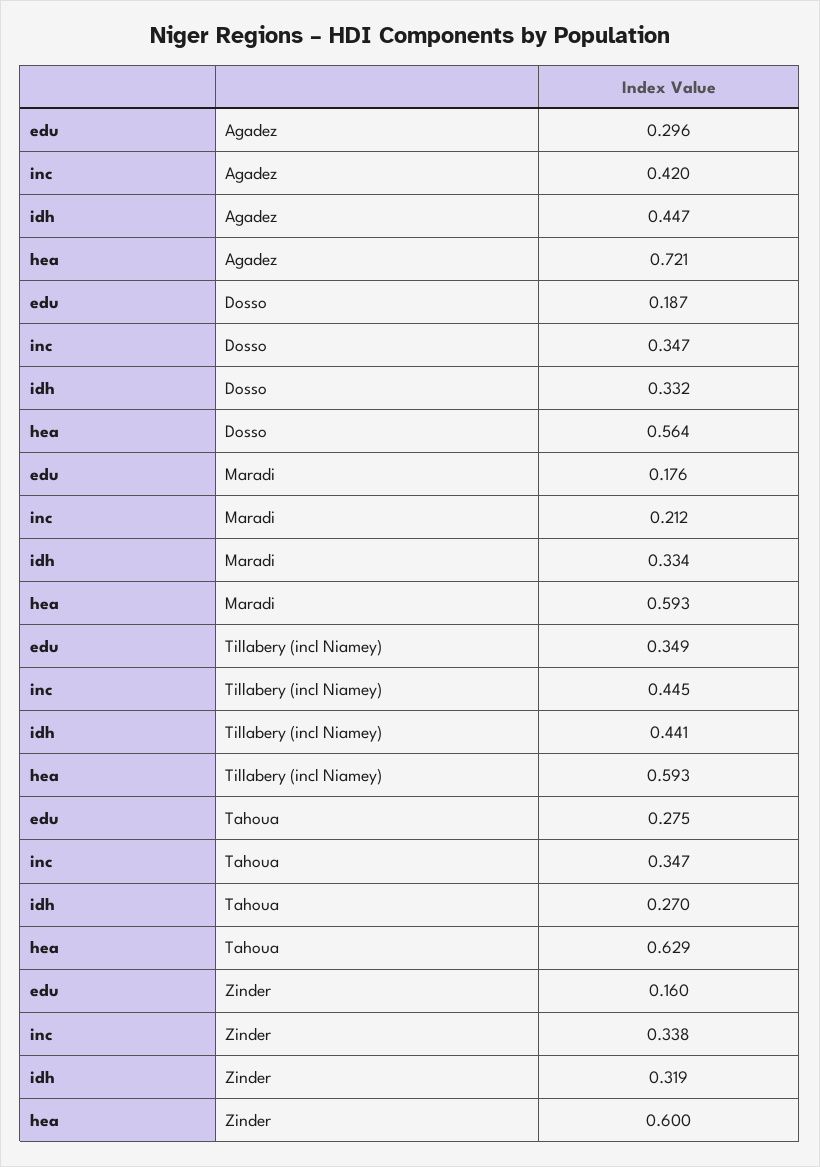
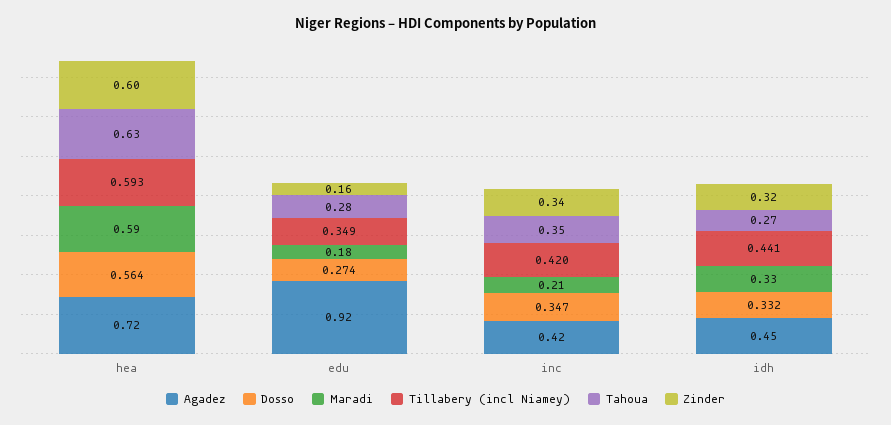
  {
    "Agadez": {
-     "edu": 0.296,
+     "edu": 0.92,
      "inc": 0.42,
      "idh": 0.447,
      "hea": 0.721
    },
    "Dosso": {
-     "edu": 0.187,
+     "edu": 0.274,
      "inc": 0.347,
      "idh": 0.332,
      "hea": 0.564
    },
    "Maradi": {
      "edu": 0.176,
      "inc": 0.212,
      "idh": 0.334,
      "hea": 0.593
    },
    "Tillabery (incl Niamey)": {
      "edu": 0.349,
-     "inc": 0.445,
+     "inc": 0.42,
      "idh": 0.441,
      "hea": 0.593
    },
    "Tahoua": {
      "edu": 0.275,
      "inc": 0.347,
      "idh": 0.27,
      "hea": 0.629
    },
    "Zinder": {
      "edu": 0.16,
      "inc": 0.338,
      "idh": 0.319,
      "hea": 0.6
    }
  }

